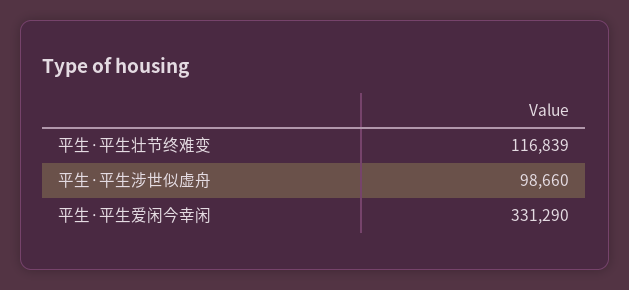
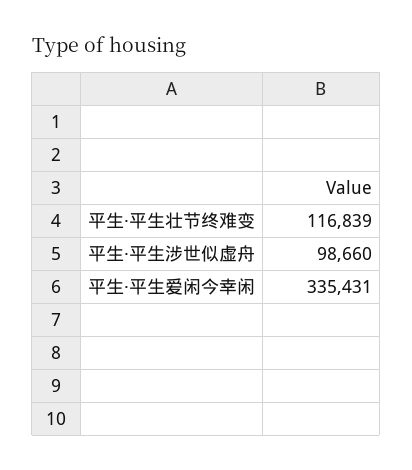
  {
    "平生·平生壮节终难变": 116839,
    "平生·平生涉世似虚舟": 98660,
-   "平生·平生爱闲今幸闲": 331290
+   "平生·平生爱闲今幸闲": 335431
  }

